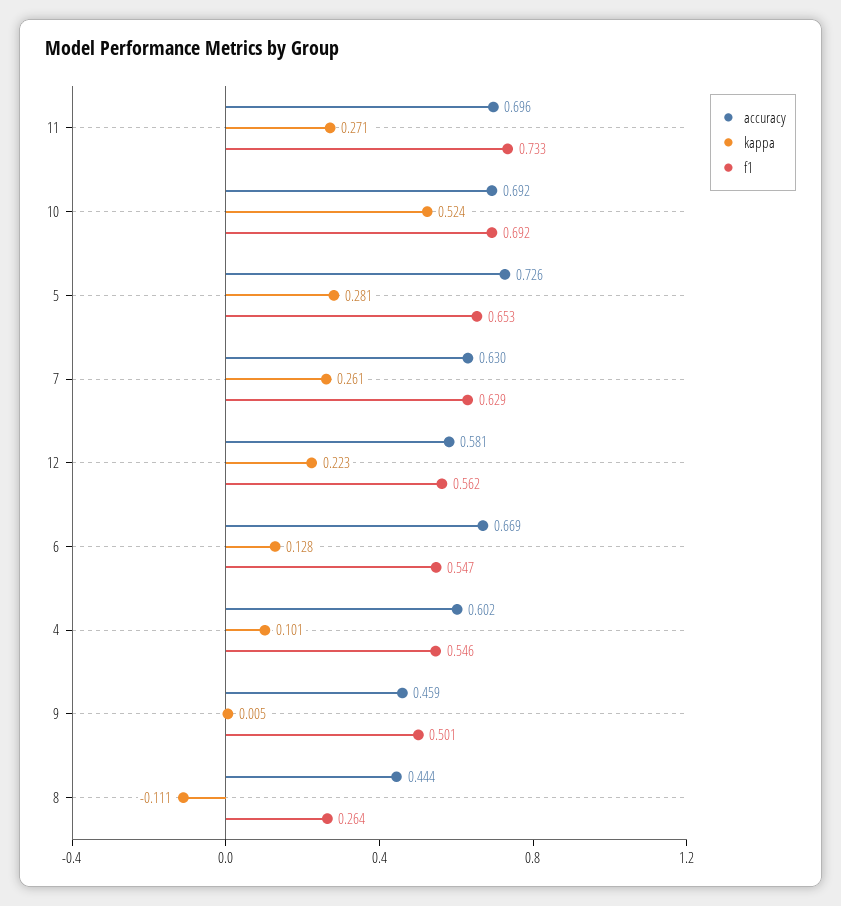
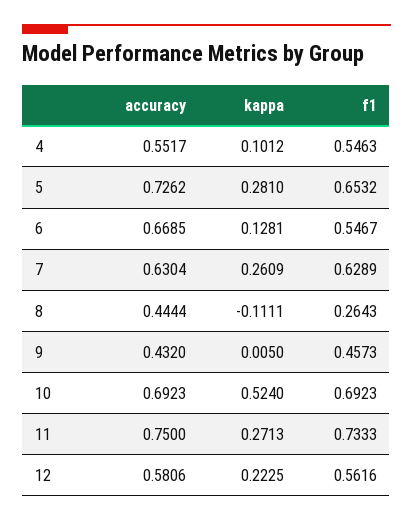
  {
    "accuracy": {
-     "11": 0.696,
+     "11": 0.75,
      "10": 0.6923,
      "5": 0.7262,
      "7": 0.6304,
      "12": 0.5806,
      "6": 0.6685,
-     "4": 0.602,
+     "4": 0.5517,
-     "9": 0.459,
+     "9": 0.432,
      "8": 0.4444
    },
    "kappa": {
      "11": 0.2713,
      "10": 0.524,
      "5": 0.281,
      "7": 0.2609,
      "12": 0.2225,
      "6": 0.1281,
      "4": 0.1012,
      "9": 0.005,
      "8": -0.1111
    },
    "f1": {
      "11": 0.7333,
      "10": 0.6923,
      "5": 0.6532,
      "7": 0.6289,
      "12": 0.5616,
      "6": 0.5467,
      "4": 0.5463,
-     "9": 0.501,
+     "9": 0.4573,
      "8": 0.2643
    }
  }

